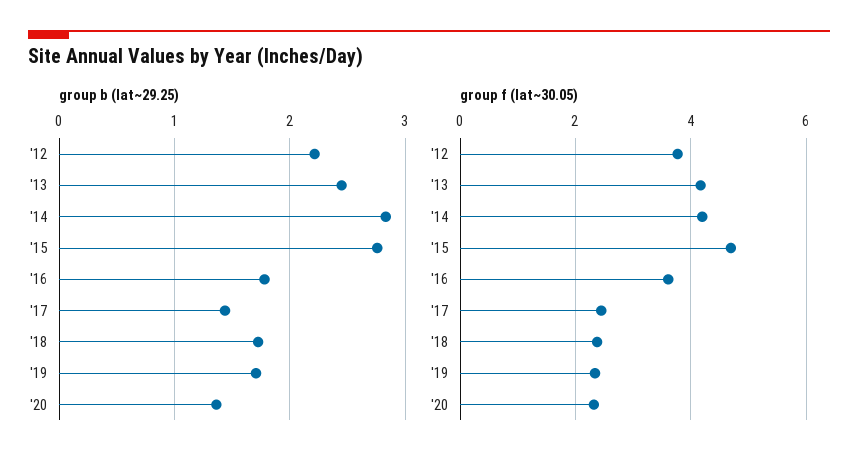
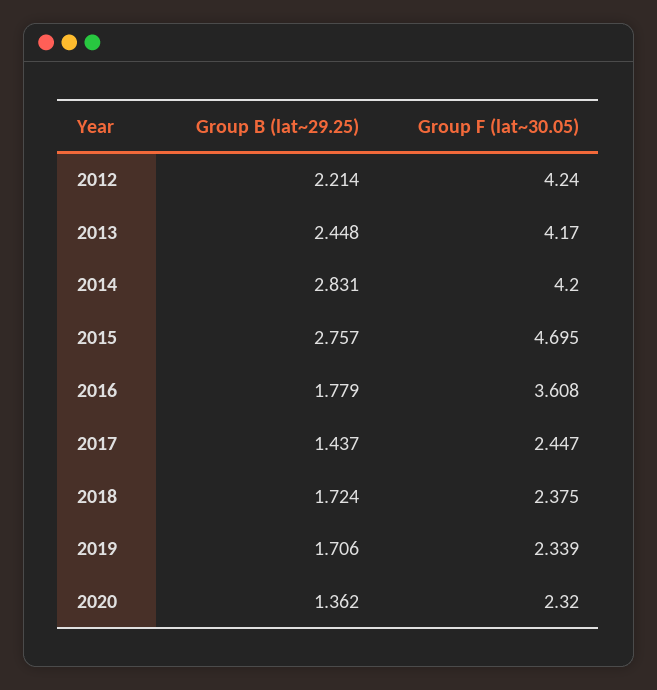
  {
    "group b (lat~29.25)": {
      "'12": 2.214,
      "'13": 2.448,
      "'14": 2.831,
      "'15": 2.757,
      "'16": 1.779,
      "'17": 1.437,
      "'18": 1.724,
      "'19": 1.706,
      "'20": 1.362
    },
    "group f (lat~30.05)": {
-     "'12": 3.8,
+     "'12": 4.24,
      "'13": 4.17,
      "'14": 4.2,
      "'15": 4.695,
      "'16": 3.608,
      "'17": 2.447,
      "'18": 2.375,
      "'19": 2.339,
      "'20": 2.32
    }
  }

